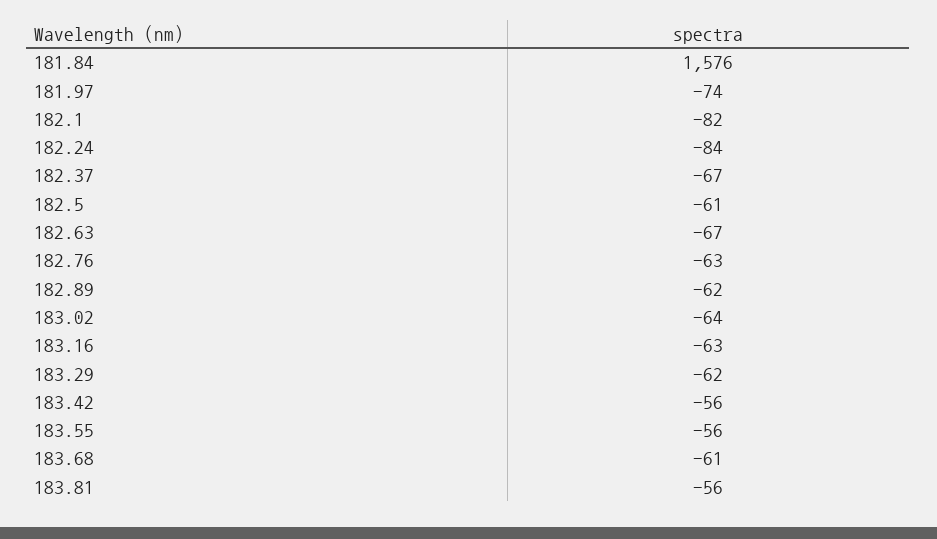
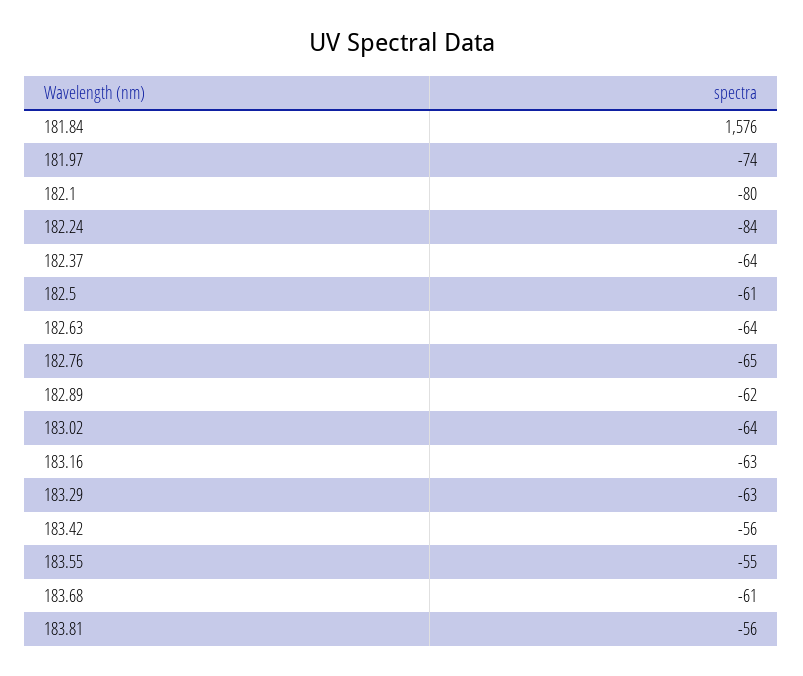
  {
    "181.84": 1576,
    "181.97": -74,
-   "182.1": -82,
+   "182.1": -80,
    "182.24": -84,
-   "182.37": -67,
+   "182.37": -64,
    "182.5": -61,
-   "182.63": -67,
+   "182.63": -64,
-   "182.76": -63,
+   "182.76": -65,
    "182.89": -62,
    "183.02": -64,
    "183.16": -63,
-   "183.29": -62,
+   "183.29": -63,
    "183.42": -56,
-   "183.55": -56,
+   "183.55": -55,
    "183.68": -61,
    "183.81": -56
  }

